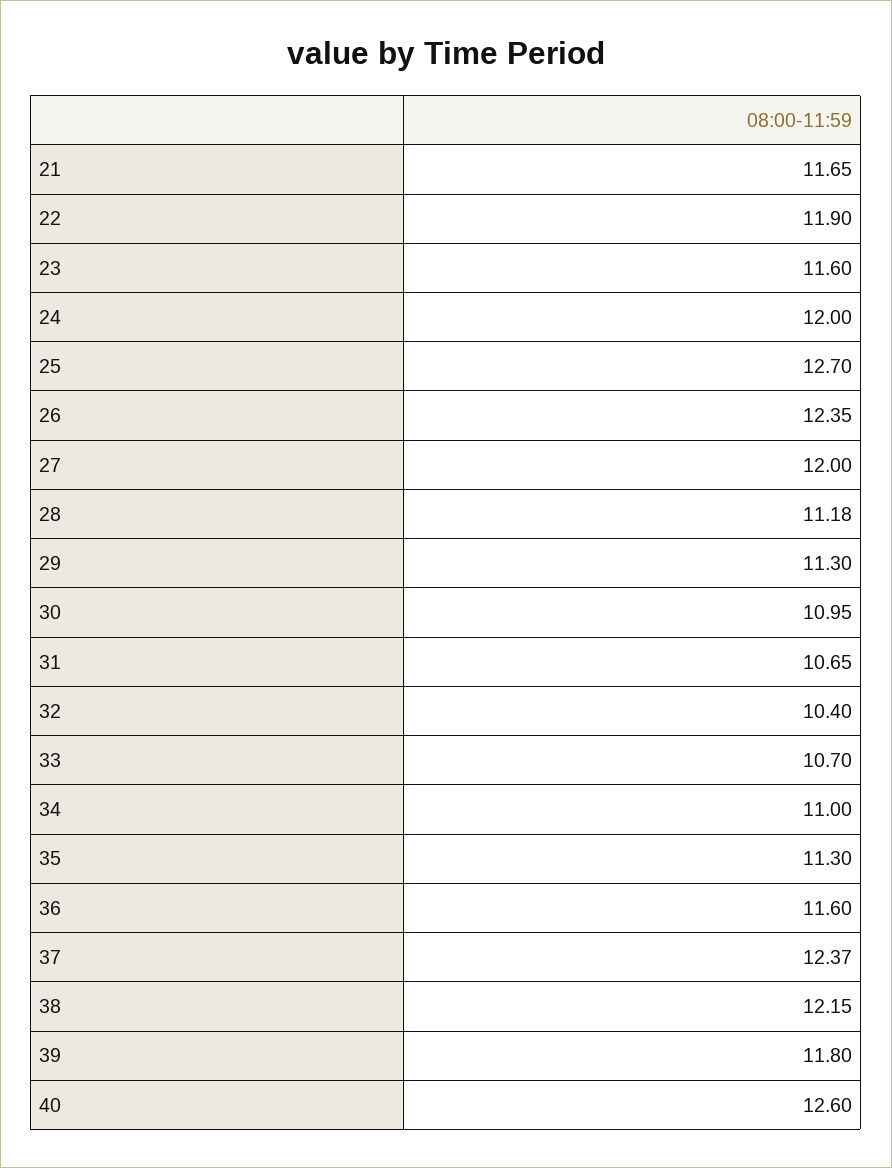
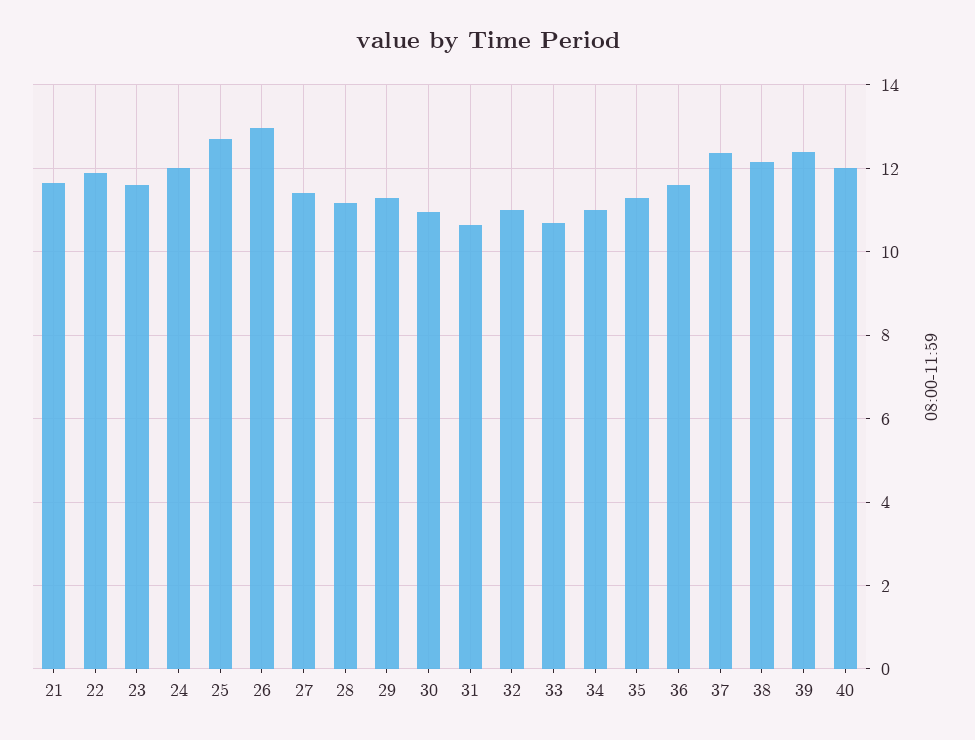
  {
    "21": 11.65,
    "22": 11.9,
    "23": 11.6,
    "24": 12,
    "25": 12.7,
-   "26": 12.35,
+   "26": 13,
-   "27": 12,
+   "27": 11.4,
    "28": 11.18,
    "29": 11.3,
    "30": 10.95,
    "31": 10.65,
-   "32": 10.4,
+   "32": 11,
    "33": 10.7,
    "34": 11,
    "35": 11.3,
    "36": 11.6,
    "37": 12.37,
    "38": 12.15,
-   "39": 11.8,
+   "39": 12.4,
-   "40": 12.6
+   "40": 12
  }

